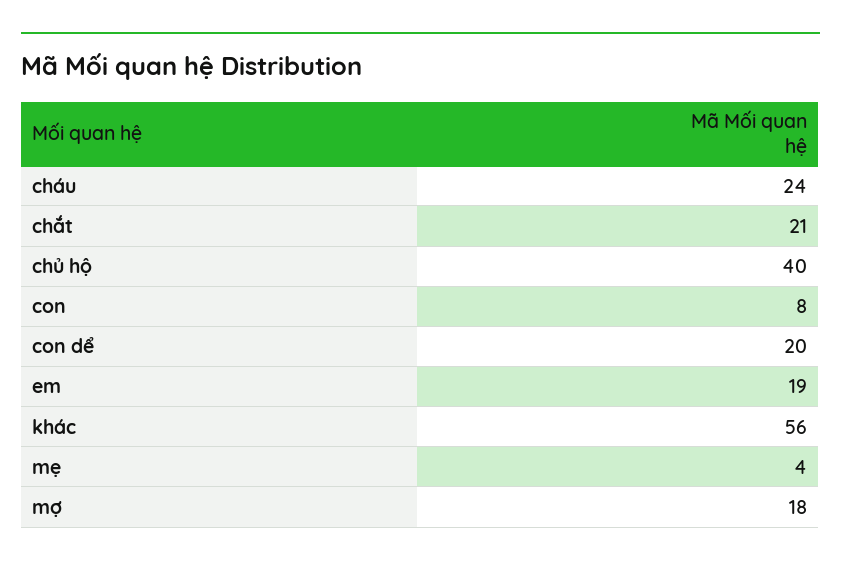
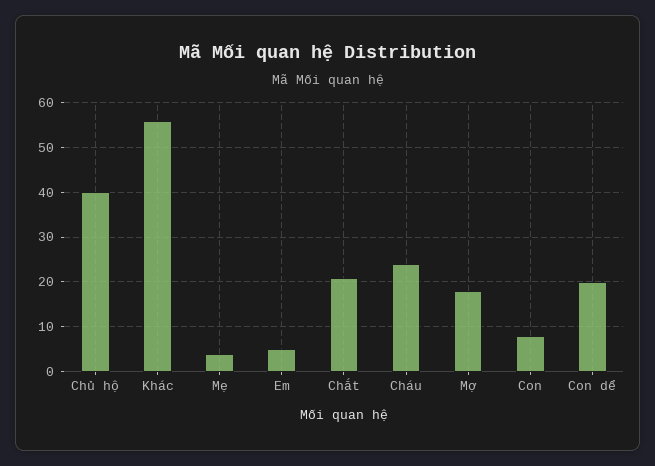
  {
    "cháu": 24,
    "chắt": 21,
    "chủ hộ": 40,
    "con": 8,
    "con dể": 20,
-   "em": 19,
+   "em": 5,
    "khác": 56,
    "mẹ": 4,
    "mợ": 18
  }

